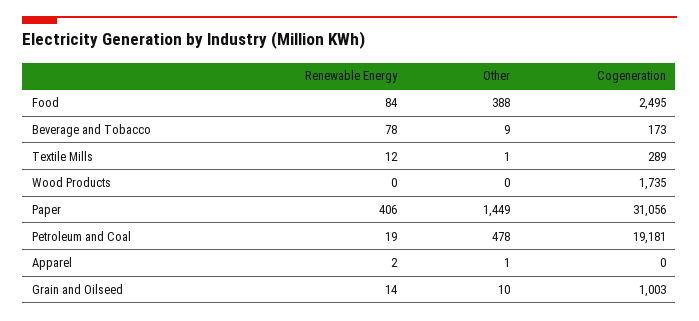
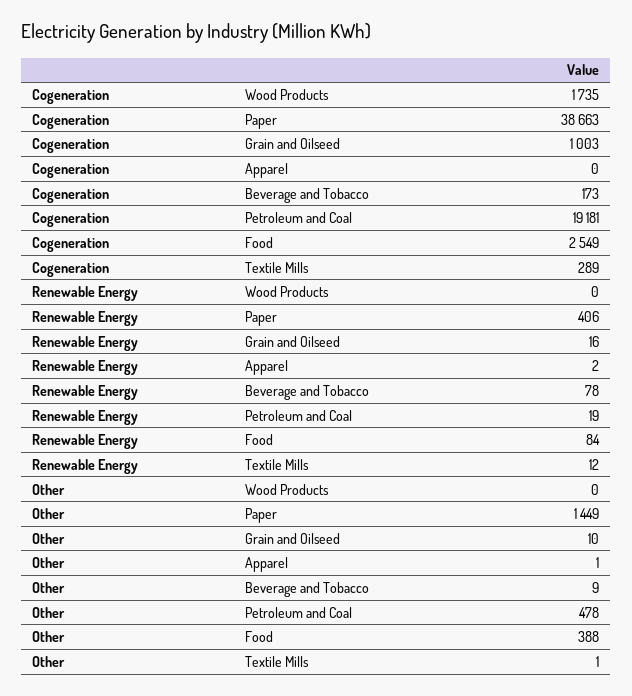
  {
    "Renewable Energy": {
      "Food": 84,
      "Beverage and Tobacco": 78,
      "Textile Mills": 12,
      "Wood Products": 0,
      "Paper": 406,
      "Petroleum and Coal": 19,
      "Apparel": 2,
-     "Grain and Oilseed": 14
+     "Grain and Oilseed": 16
    },
    "Other": {
      "Food": 388,
      "Beverage and Tobacco": 9,
      "Textile Mills": 1,
      "Wood Products": 0,
      "Paper": 1449,
      "Petroleum and Coal": 478,
      "Apparel": 1,
      "Grain and Oilseed": 10
    },
    "Cogeneration": {
-     "Food": 2495,
+     "Food": 2549,
      "Beverage and Tobacco": 173,
      "Textile Mills": 289,
      "Wood Products": 1735,
-     "Paper": 31056,
+     "Paper": 38663,
      "Petroleum and Coal": 19181,
      "Apparel": 0,
      "Grain and Oilseed": 1003
    }
  }

